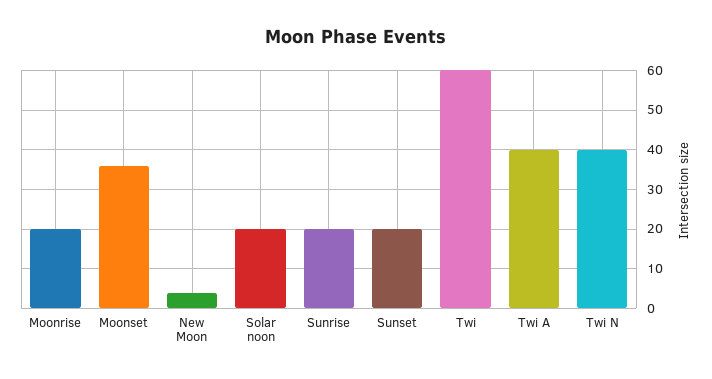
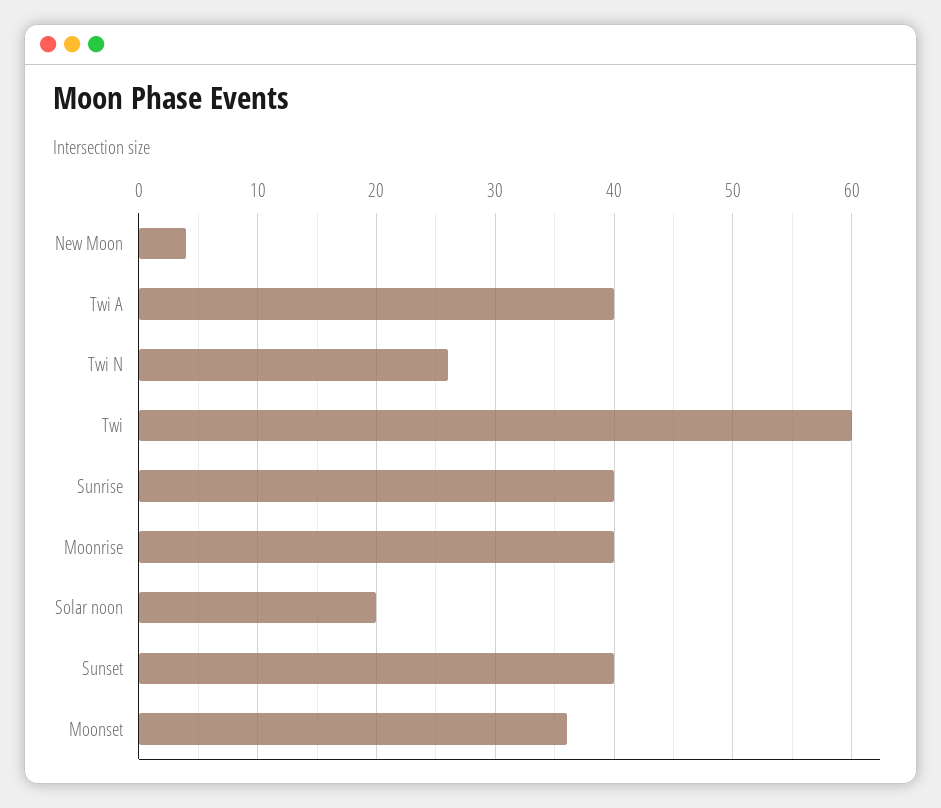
  {
-   "Moonrise": 20,
+   "Moonrise": 40,
    "Moonset": 36,
    "New Moon": 4,
    "Solar noon": 20,
-   "Sunrise": 20,
+   "Sunrise": 40,
-   "Sunset": 20,
+   "Sunset": 40,
    "Twi": 60,
    "Twi A": 40,
-   "Twi N": 40
+   "Twi N": 26
  }

